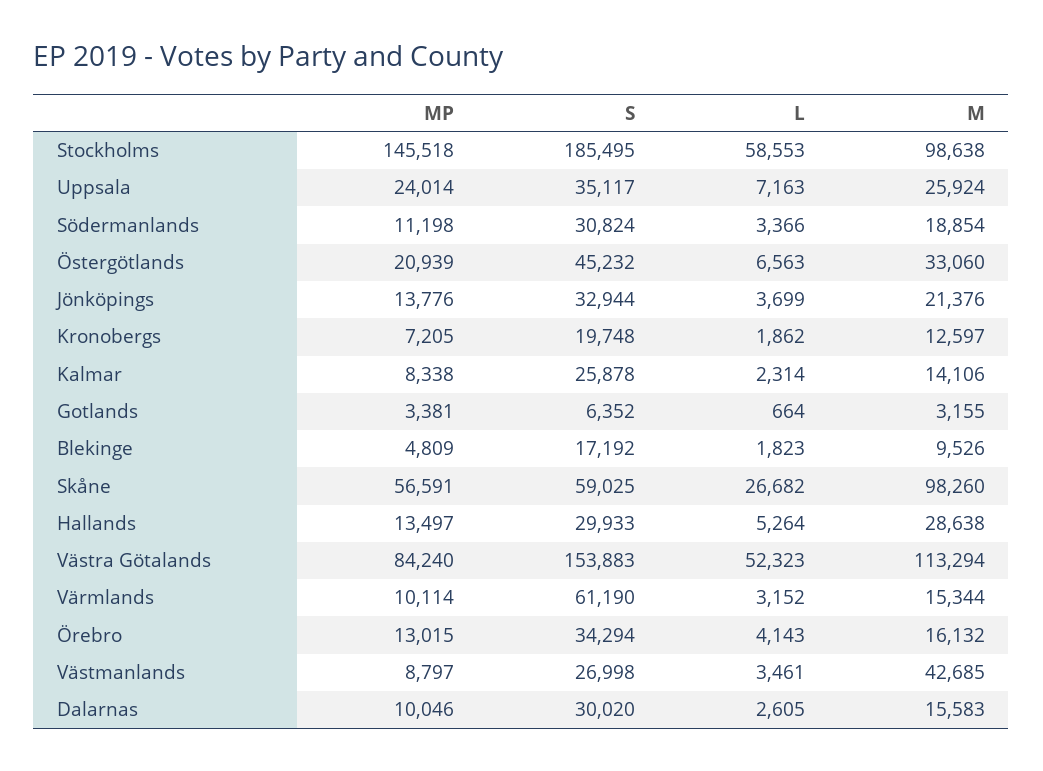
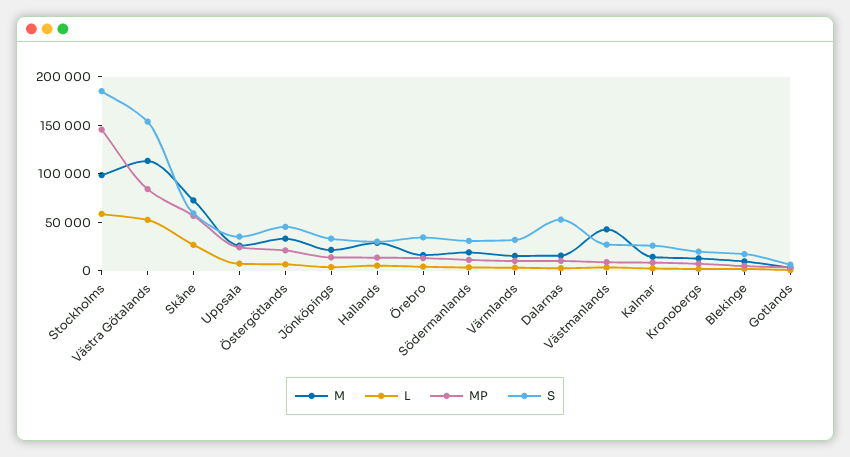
  {
    "MP": {
      "Stockholms": 145518,
      "Uppsala": 24014,
      "Södermanlands": 11198,
      "Östergötlands": 20939,
      "Jönköpings": 13776,
      "Kronobergs": 7205,
      "Kalmar": 8338,
      "Gotlands": 3381,
      "Blekinge": 4809,
      "Skåne": 56591,
      "Hallands": 13497,
      "Västra Götalands": 84240,
      "Värmlands": 10114,
      "Örebro": 13015,
      "Västmanlands": 8797,
      "Dalarnas": 10046
    },
    "S": {
      "Stockholms": 185495,
      "Uppsala": 35117,
      "Södermanlands": 30824,
      "Östergötlands": 45232,
      "Jönköpings": 32944,
      "Kronobergs": 19748,
      "Kalmar": 25878,
      "Gotlands": 6352,
      "Blekinge": 17192,
      "Skåne": 59025,
      "Hallands": 29933,
      "Västra Götalands": 153883,
-     "Värmlands": 61190,
+     "Värmlands": 30000,
      "Örebro": 34294,
      "Västmanlands": 26998,
-     "Dalarnas": 30020
+     "Dalarnas": 50000
    },
    "L": {
      "Stockholms": 58553,
      "Uppsala": 7163,
      "Södermanlands": 3366,
      "Östergötlands": 6563,
      "Jönköpings": 3699,
      "Kronobergs": 1862,
      "Kalmar": 2314,
      "Gotlands": 664,
      "Blekinge": 1823,
      "Skåne": 26682,
      "Hallands": 5264,
      "Västra Götalands": 52323,
      "Värmlands": 3152,
      "Örebro": 4143,
      "Västmanlands": 3461,
      "Dalarnas": 2605
    },
    "M": {
      "Stockholms": 98638,
      "Uppsala": 25924,
      "Södermanlands": 18854,
      "Östergötlands": 33060,
      "Jönköpings": 21376,
      "Kronobergs": 12597,
      "Kalmar": 14106,
      "Gotlands": 3155,
      "Blekinge": 9526,
-     "Skåne": 98260,
+     "Skåne": 70000,
      "Hallands": 28638,
      "Västra Götalands": 113294,
      "Värmlands": 15344,
      "Örebro": 16132,
      "Västmanlands": 42685,
      "Dalarnas": 15583
    }
  }

